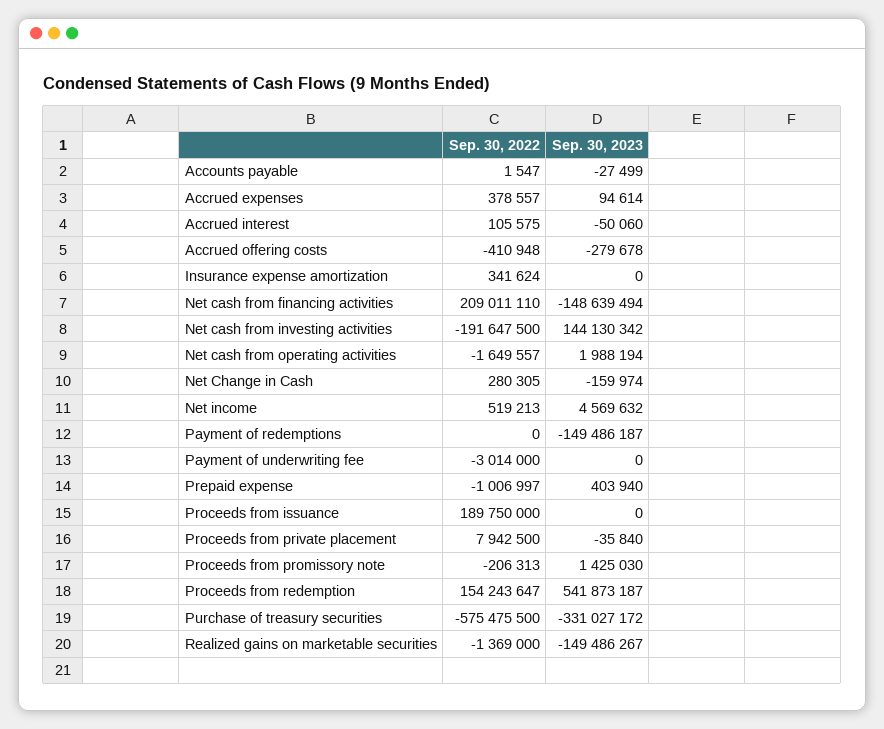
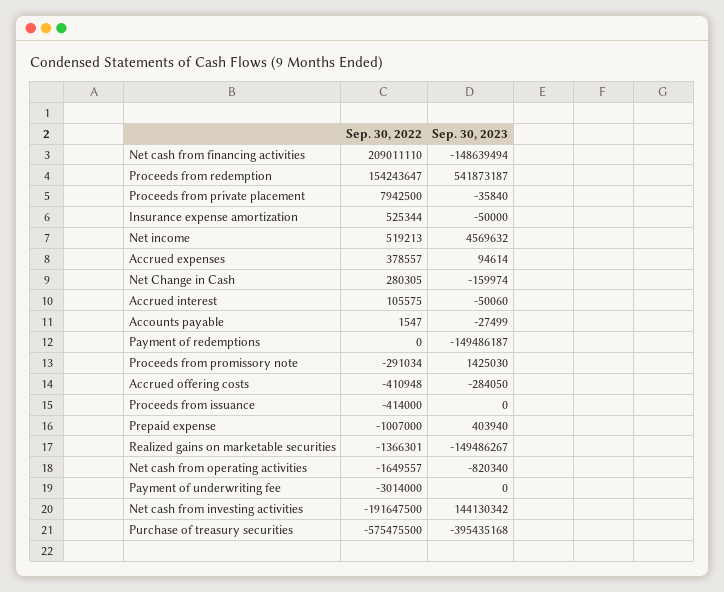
  {
    "Sep. 30, 2022": {
      "Accounts payable": 1547,
      "Accrued expenses": 378557,
      "Accrued interest": 105575,
      "Accrued offering costs": -410948,
-     "Insurance expense amortization": 341624,
+     "Insurance expense amortization": 525344,
      "Net cash from financing activities": 209011110,
      "Net cash from investing activities": -191647500,
      "Net cash from operating activities": -1649557,
      "Net Change in Cash": 280305,
      "Net income": 519213,
      "Payment of redemptions": 0,
      "Payment of underwriting fee": -3014000,
-     "Prepaid expense": -1006997,
+     "Prepaid expense": -1007000,
-     "Proceeds from issuance": 189750000,
+     "Proceeds from issuance": -414000,
      "Proceeds from private placement": 7942500,
-     "Proceeds from promissory note": -206313,
+     "Proceeds from promissory note": -291034,
      "Proceeds from redemption": 154243647,
      "Purchase of treasury securities": -575475500,
-     "Realized gains on marketable securities": -1369000
+     "Realized gains on marketable securities": -1366301
    },
    "Sep. 30, 2023": {
      "Accounts payable": -27499,
      "Accrued expenses": 94614,
      "Accrued interest": -50060,
-     "Accrued offering costs": -279678,
+     "Accrued offering costs": -284050,
-     "Insurance expense amortization": 0,
+     "Insurance expense amortization": -50000,
      "Net cash from financing activities": -148639494,
      "Net cash from investing activities": 144130342,
-     "Net cash from operating activities": 1988194,
+     "Net cash from operating activities": -820340,
      "Net Change in Cash": -159974,
      "Net income": 4569632,
      "Payment of redemptions": -149486187,
      "Payment of underwriting fee": 0,
      "Prepaid expense": 403940,
      "Proceeds from issuance": 0,
      "Proceeds from private placement": -35840,
      "Proceeds from promissory note": 1425030,
      "Proceeds from redemption": 541873187,
-     "Purchase of treasury securities": -331027172,
+     "Purchase of treasury securities": -395435168,
      "Realized gains on marketable securities": -149486267
    }
  }

